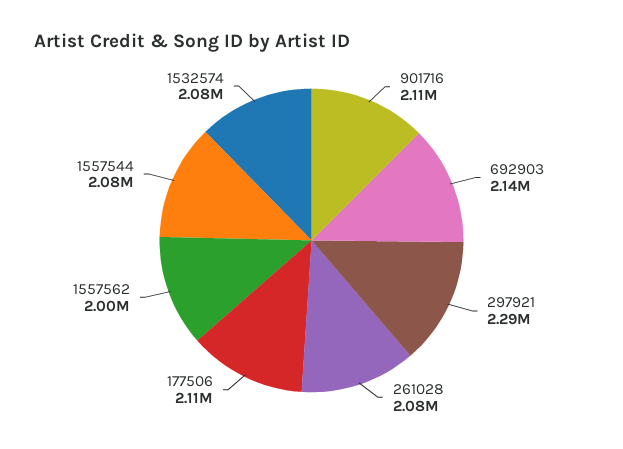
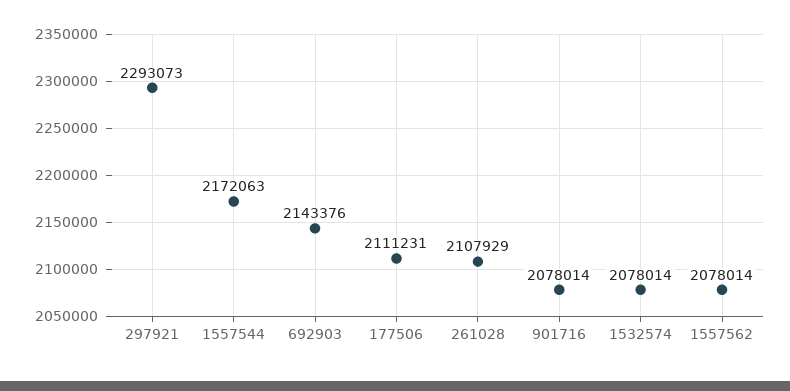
  {
-   "901716": 2110000,
+   "901716": 2078014,
    "692903": 2143376,
    "297921": 2293073,
-   "261028": 2080000,
+   "261028": 2107929,
    "177506": 2111231,
-   "1557562": 2000000,
+   "1557562": 2078014,
-   "1557544": 2080000,
+   "1557544": 2172063,
    "1532574": 2078014
  }

